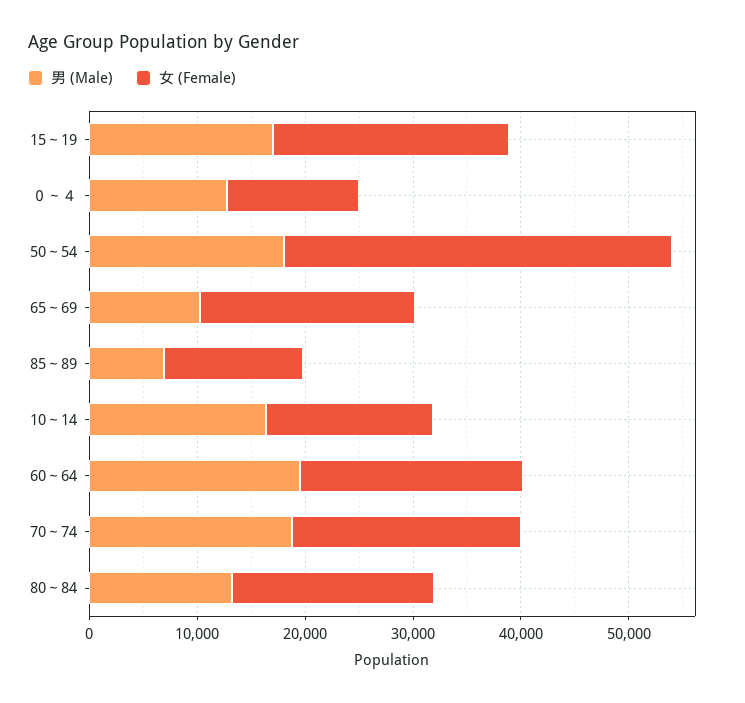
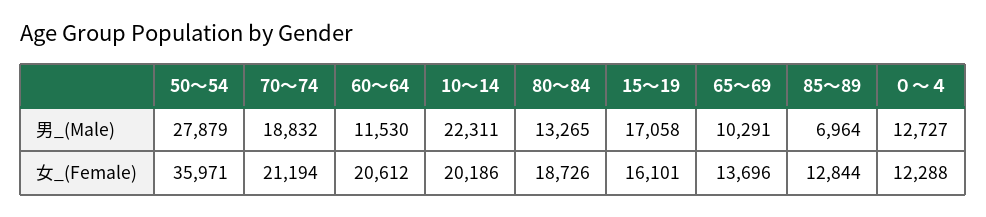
  {
    "男 (Male)": {
      "15～19": 17058,
      "０～４": 12727,
-     "50～54": 18000,
+     "50～54": 27879,
      "65～69": 10291,
      "85～89": 6964,
-     "10～14": 16000,
+     "10～14": 22311,
-     "60～64": 20000,
+     "60～64": 11530,
      "70～74": 18832,
      "80～84": 13265
    },
    "女 (Female)": {
-     "15～19": 22000,
+     "15～19": 16101,
      "０～４": 12288,
      "50～54": 35971,
-     "65～69": 20000,
+     "65～69": 13696,
      "85～89": 12844,
-     "10～14": 16000,
+     "10～14": 20186,
      "60～64": 20612,
      "70～74": 21194,
      "80～84": 18726
    }
  }

